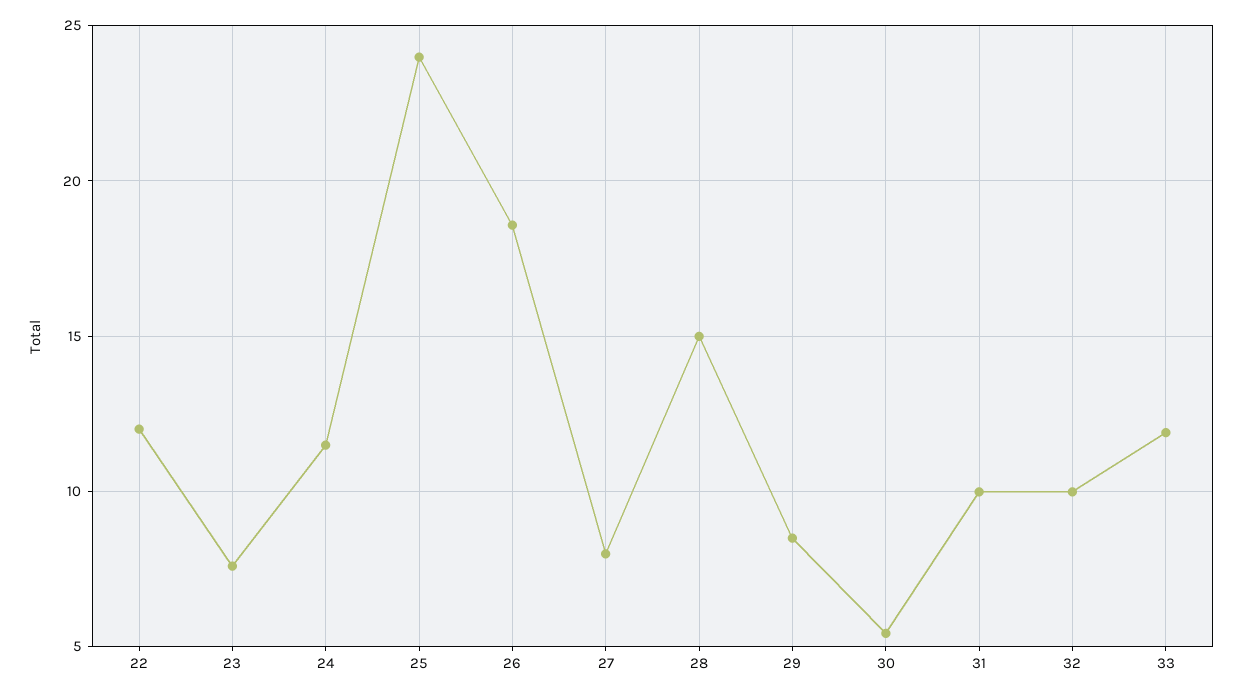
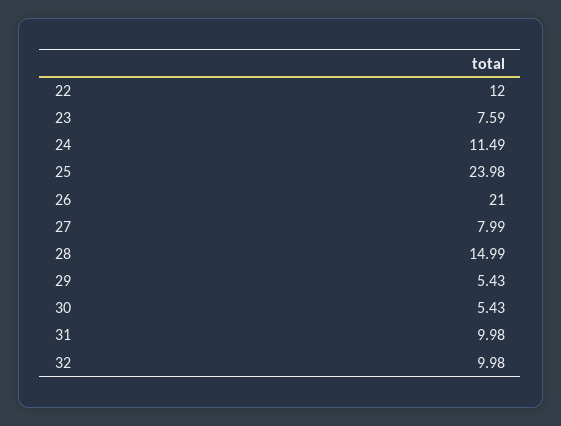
  {
    "22": 12,
    "23": 7.59,
    "24": 11.49,
    "25": 23.98,
-   "26": 18.5,
+   "26": 21,
    "27": 7.99,
    "28": 14.99,
-   "29": 8.5,
+   "29": 5.43,
    "30": 5.43,
    "31": 9.98,
-   "32": 9.98,
+   "32": 9.98
-   "33": 12
  }

